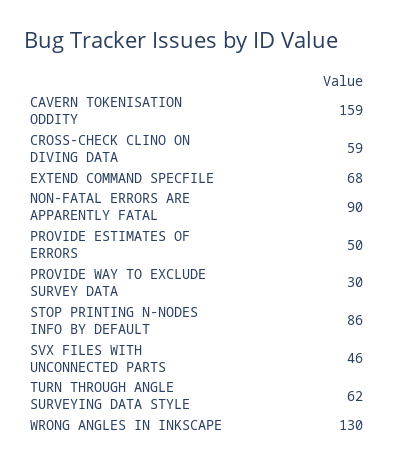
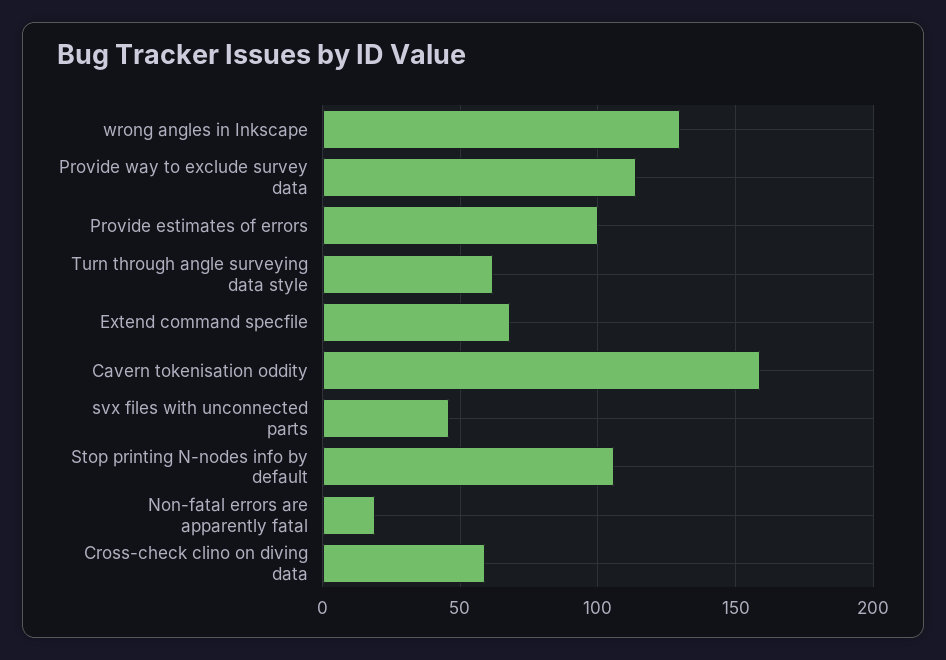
  {
    "CAVERN TOKENISATION ODDITY": 159,
    "CROSS-CHECK CLINO ON DIVING DATA": 59,
    "EXTEND COMMAND SPECFILE": 68,
-   "NON-FATAL ERRORS ARE APPARENTLY FATAL": 90,
+   "NON-FATAL ERRORS ARE APPARENTLY FATAL": 20,
-   "PROVIDE ESTIMATES OF ERRORS": 50,
+   "PROVIDE ESTIMATES OF ERRORS": 100,
-   "PROVIDE WAY TO EXCLUDE SURVEY DATA": 30,
+   "PROVIDE WAY TO EXCLUDE SURVEY DATA": 115,
-   "STOP PRINTING N-NODES INFO BY DEFAULT": 86,
+   "STOP PRINTING N-NODES INFO BY DEFAULT": 105,
    "SVX FILES WITH UNCONNECTED PARTS": 46,
    "TURN THROUGH ANGLE SURVEYING DATA STYLE": 62,
    "WRONG ANGLES IN INKSCAPE": 130
  }

